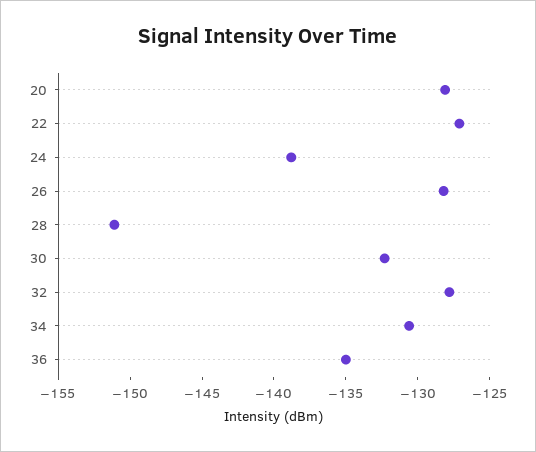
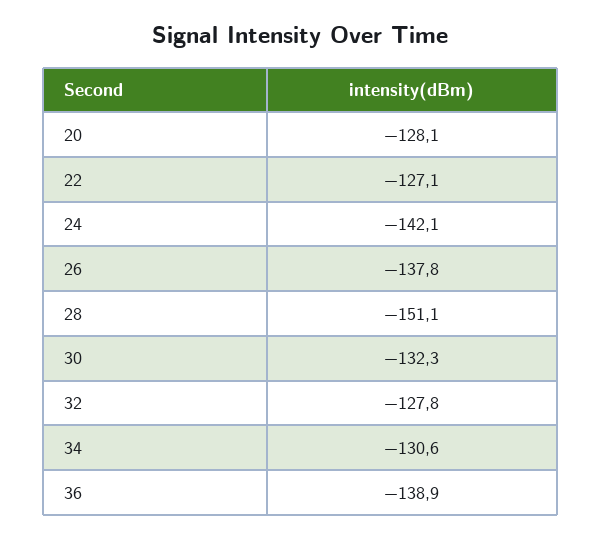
  {
    "20": -128.1,
    "22": -127.1,
-   "24": -139,
+   "24": -142.1,
-   "26": -128,
+   "26": -137.8,
    "28": -151.1,
    "30": -132.3,
    "32": -127.8,
    "34": -130.6,
-   "36": -135
+   "36": -138.9
  }

